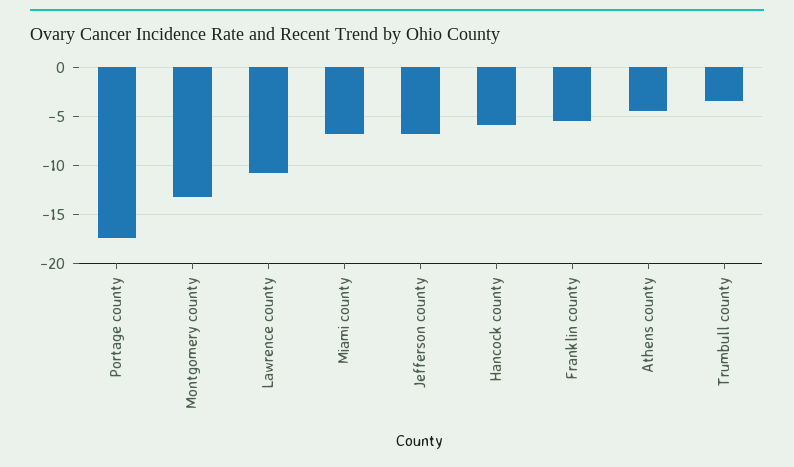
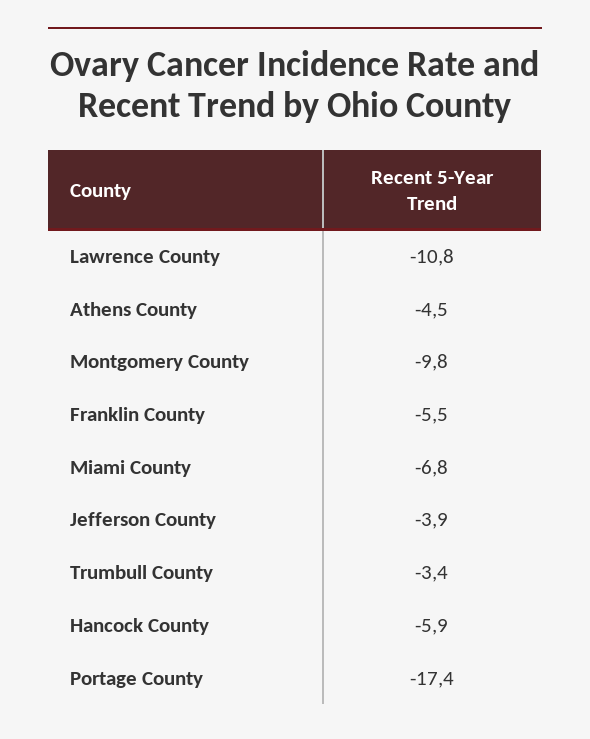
  {
    "Portage county": -17.4,
-   "Montgomery county": -13,
+   "Montgomery county": -9.8,
    "Lawrence county": -10.8,
    "Miami county": -6.8,
-   "Jefferson county": -7,
+   "Jefferson county": -3.9,
    "Hancock county": -5.9,
    "Franklin county": -5.5,
    "Athens county": -4.5,
    "Trumbull county": -3.4
  }

